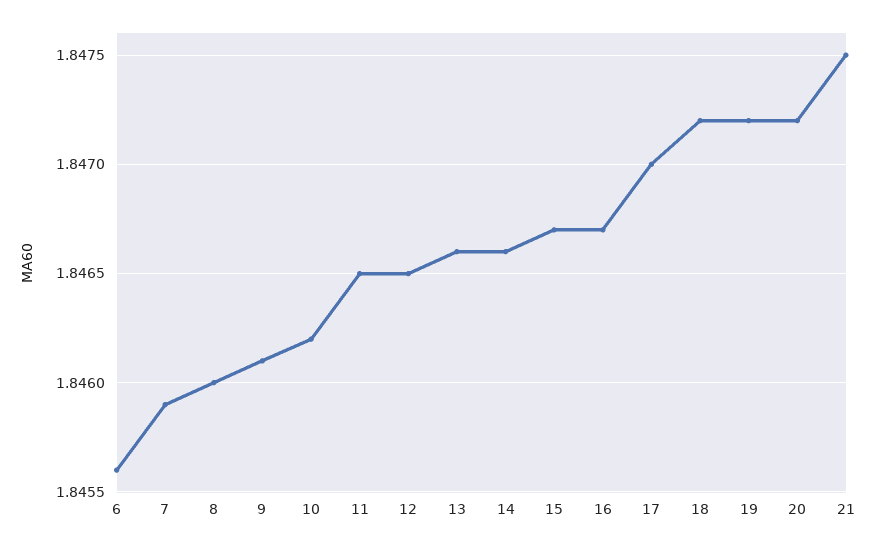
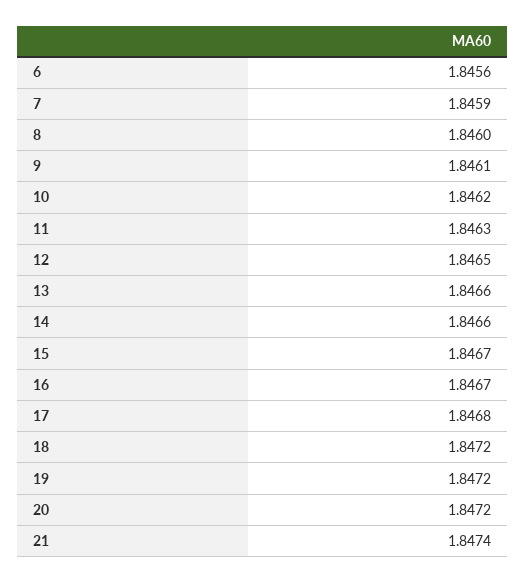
  {
    "6": 1.8456,
    "7": 1.8459,
    "8": 1.846,
    "9": 1.8461,
    "10": 1.8462,
-   "11": 1.8465,
+   "11": 1.8463,
    "12": 1.8465,
    "13": 1.8466,
    "14": 1.8466,
    "15": 1.8467,
    "16": 1.8467,
-   "17": 1.847,
+   "17": 1.8468,
    "18": 1.8472,
    "19": 1.8472,
    "20": 1.8472,
-   "21": 1.8475
+   "21": 1.8474
  }

